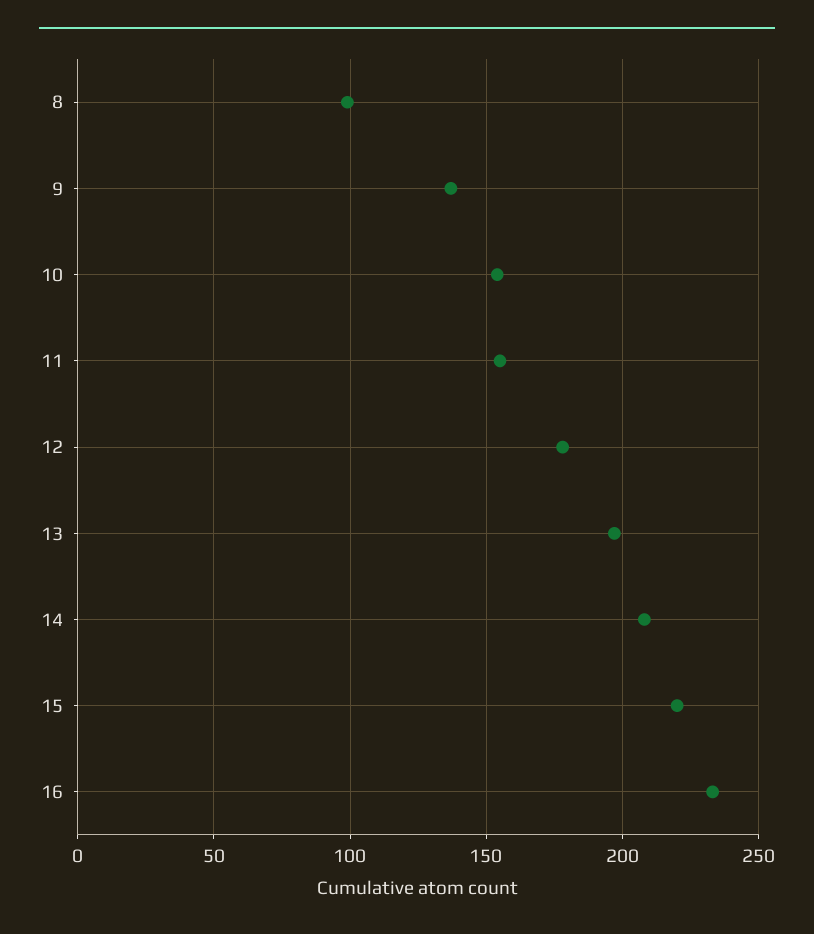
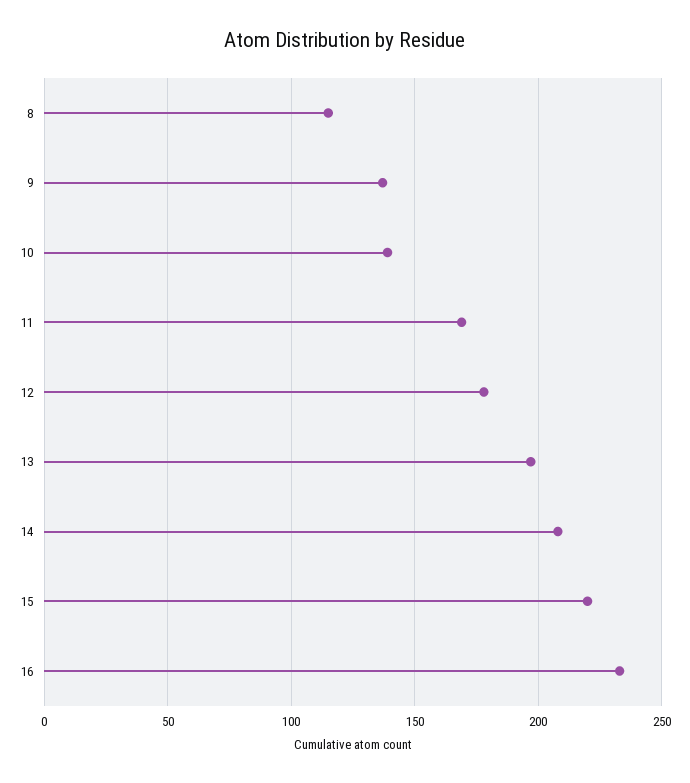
  {
-   "8": 100,
+   "8": 115,
    "9": 135,
-   "10": 155,
+   "10": 140,
-   "11": 155,
+   "11": 170,
    "12": 180,
    "13": 195,
    "14": 210,
    "15": 220,
    "16": 235
  }

